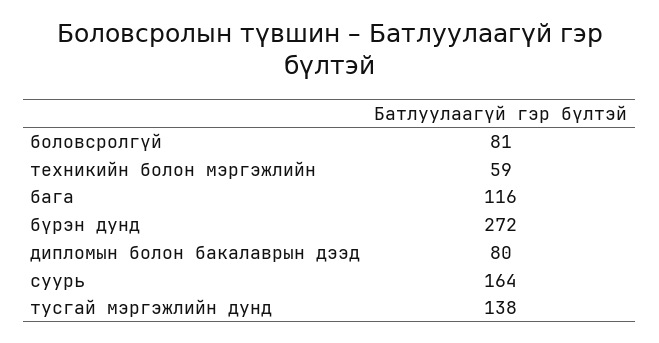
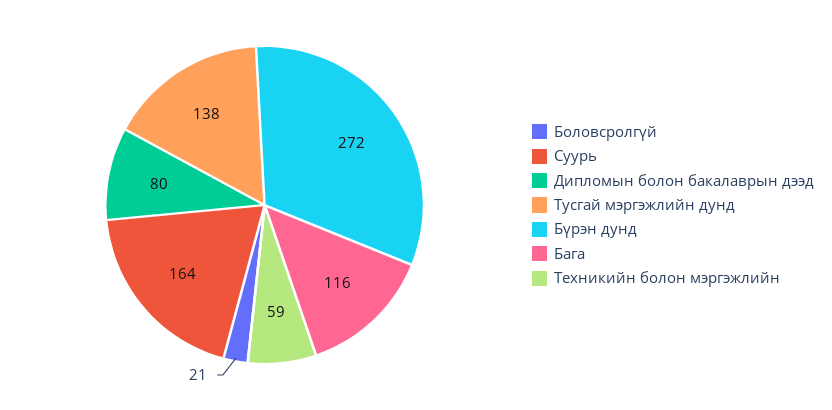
  {
-   "боловсролгүй": 81,
+   "боловсролгүй": 21,
    "техникийн болон мэргэжлийн": 59,
    "бага": 116,
    "бүрэн дунд": 272,
    "дипломын болон бакалаврын дээд": 80,
    "суурь": 164,
    "тусгай мэргэжлийн дунд": 138
  }

